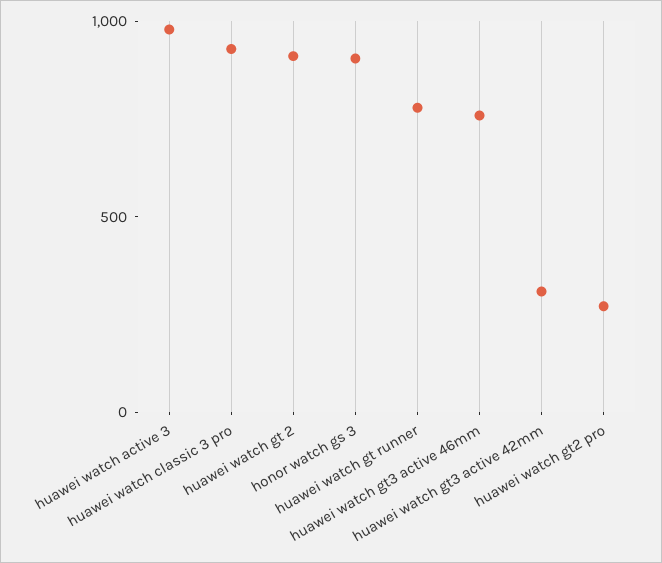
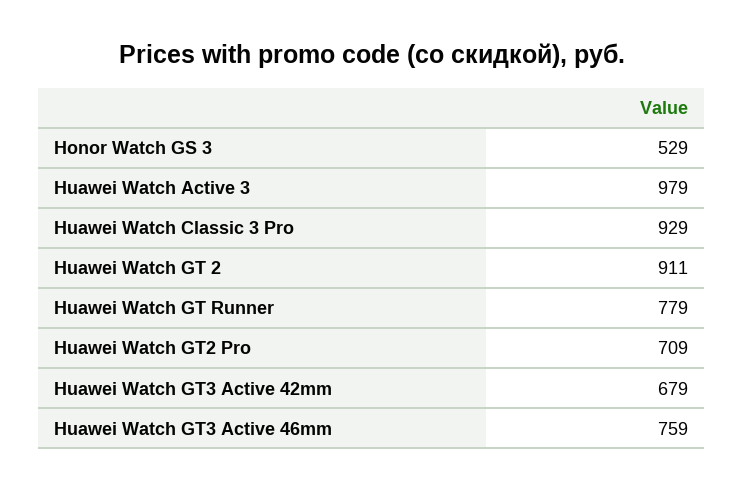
  {
    "huawei watch active 3": 979,
    "huawei watch classic 3 pro": 929,
    "huawei watch gt 2": 911,
-   "honor watch gs 3": 900,
+   "honor watch gs 3": 529,
    "huawei watch gt runner": 779,
    "huawei watch gt3 active 46mm": 759,
-   "huawei watch gt3 active 42mm": 300,
+   "huawei watch gt3 active 42mm": 679,
-   "huawei watch gt2 pro": 300
+   "huawei watch gt2 pro": 709
  }

